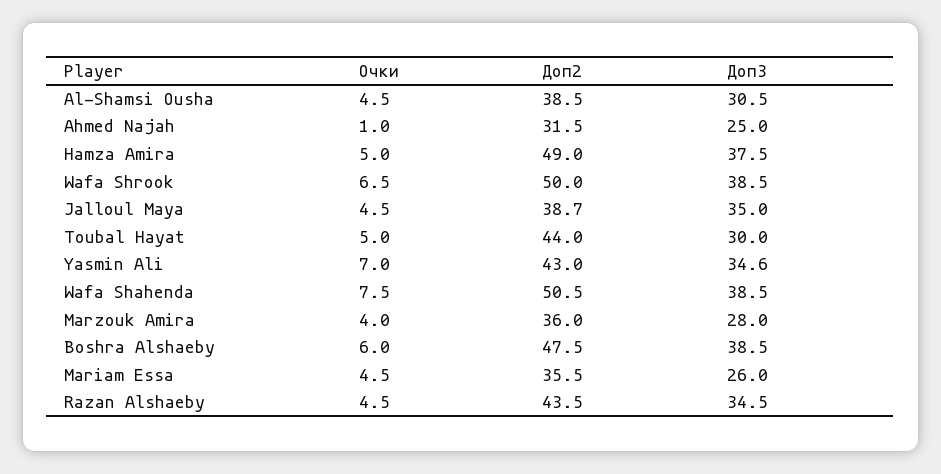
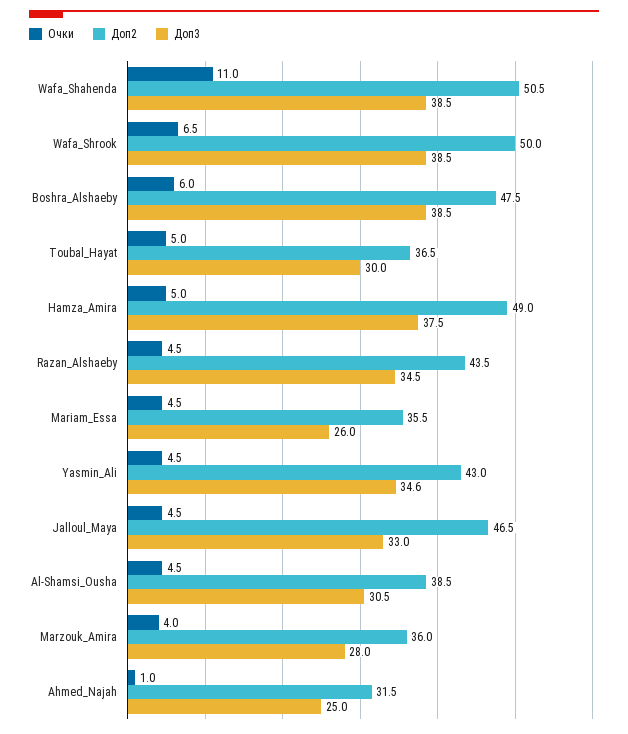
  {
    "Очки": {
      "Al-Shamsi Ousha": 4.5,
      "Ahmed Najah": 1,
      "Hamza Amira": 5,
      "Wafa Shrook": 6.5,
      "Jalloul Maya": 4.5,
      "Toubal Hayat": 5,
-     "Yasmin Ali": 7,
+     "Yasmin Ali": 4.5,
-     "Wafa Shahenda": 7.5,
+     "Wafa Shahenda": 11,
      "Marzouk Amira": 4,
      "Boshra Alshaeby": 6,
      "Mariam Essa": 4.5,
      "Razan Alshaeby": 4.5
    },
    "Доп2": {
      "Al-Shamsi Ousha": 38.5,
      "Ahmed Najah": 31.5,
      "Hamza Amira": 49,
      "Wafa Shrook": 50,
-     "Jalloul Maya": 38.7,
+     "Jalloul Maya": 46.5,
-     "Toubal Hayat": 44,
+     "Toubal Hayat": 36.5,
      "Yasmin Ali": 43,
      "Wafa Shahenda": 50.5,
      "Marzouk Amira": 36,
      "Boshra Alshaeby": 47.5,
      "Mariam Essa": 35.5,
      "Razan Alshaeby": 43.5
    },
    "Доп3": {
      "Al-Shamsi Ousha": 30.5,
      "Ahmed Najah": 25,
      "Hamza Amira": 37.5,
      "Wafa Shrook": 38.5,
-     "Jalloul Maya": 35,
+     "Jalloul Maya": 33,
      "Toubal Hayat": 30,
      "Yasmin Ali": 34.6,
      "Wafa Shahenda": 38.5,
      "Marzouk Amira": 28,
      "Boshra Alshaeby": 38.5,
      "Mariam Essa": 26,
      "Razan Alshaeby": 34.5
    }
  }

